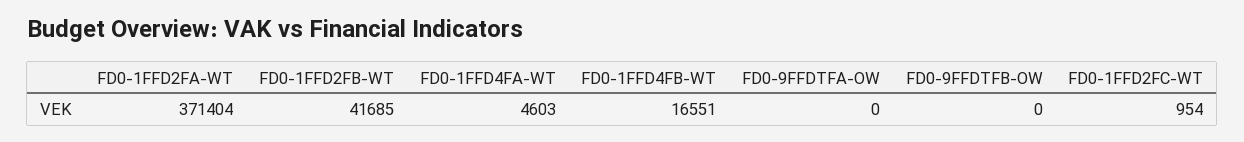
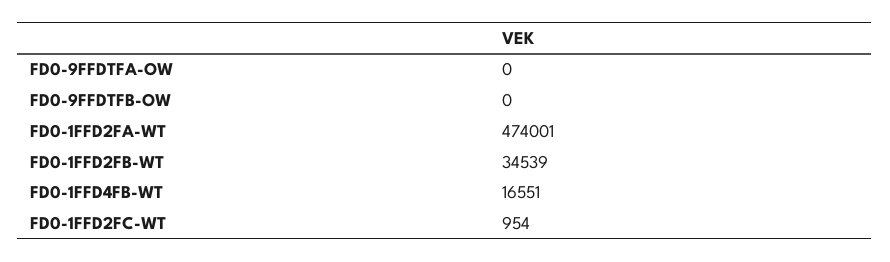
  {
-   "FD0-1FFD2FA-WT": 371404,
+   "FD0-1FFD2FA-WT": 474001,
-   "FD0-1FFD2FB-WT": 41685,
+   "FD0-1FFD2FB-WT": 34539,
-   "FD0-1FFD4FA-WT": 4603,
    "FD0-1FFD4FB-WT": 16551,
    "FD0-9FFDTFA-OW": 0,
    "FD0-9FFDTFB-OW": 0,
    "FD0-1FFD2FC-WT": 954
  }

